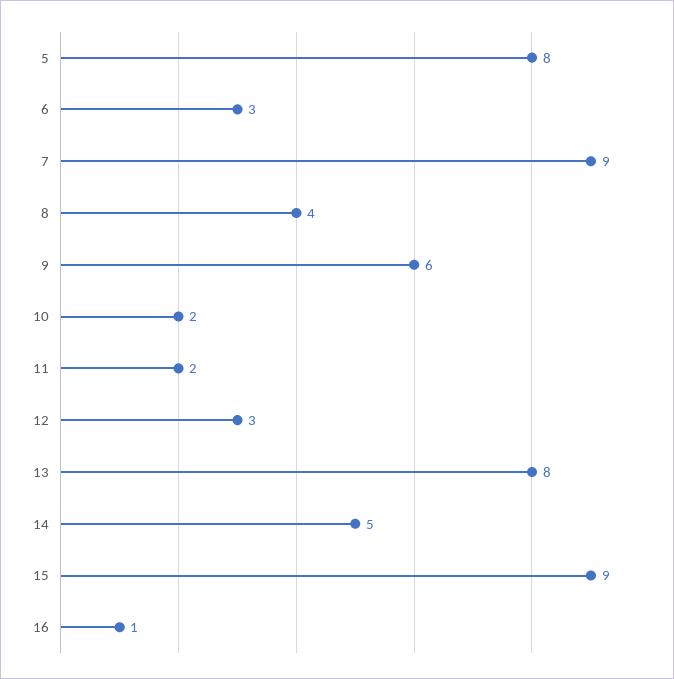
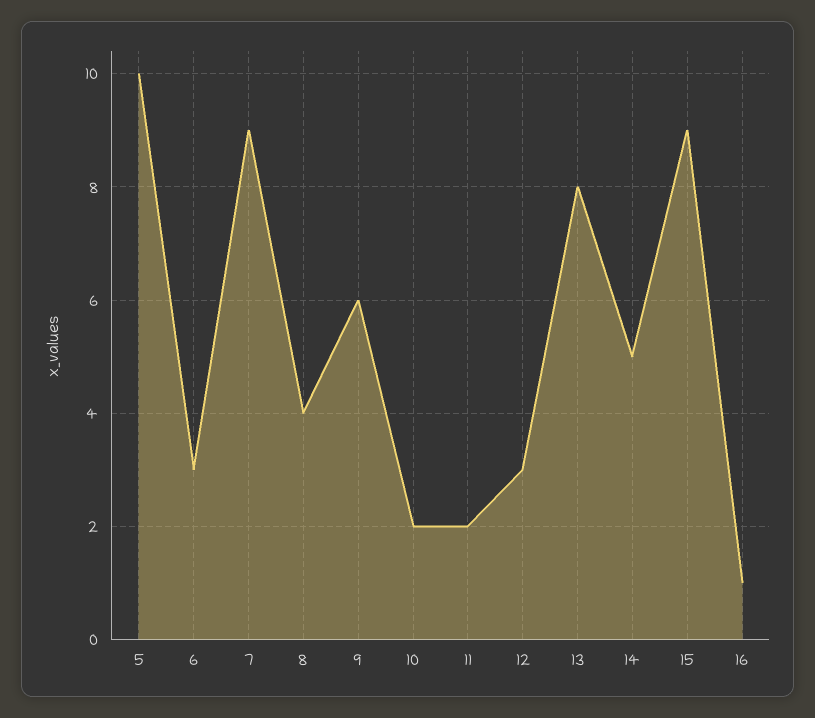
  {
-   "5": 8,
+   "5": 10,
    "6": 3,
    "7": 9,
    "8": 4,
    "9": 6,
    "10": 2,
    "11": 2,
    "12": 3,
    "13": 8,
    "14": 5,
    "15": 9,
    "16": 1
  }

